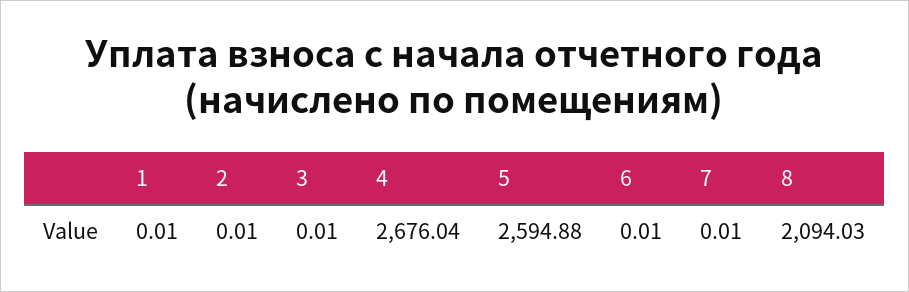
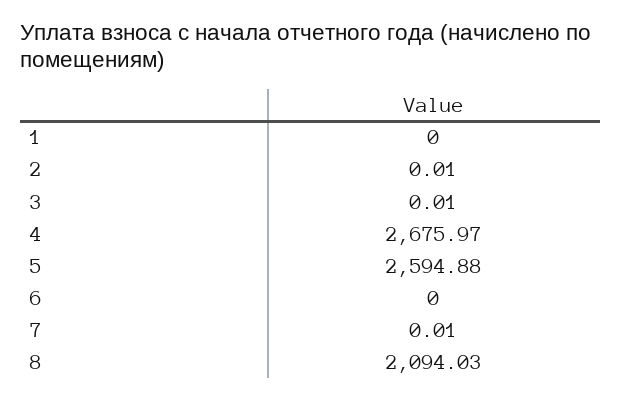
  {
-   "1": 0.01,
+   "1": 0,
    "2": 0.01,
    "3": 0.01,
-   "4": 2676.04,
+   "4": 2675.97,
    "5": 2594.88,
-   "6": 0.01,
+   "6": 0,
    "7": 0.01,
    "8": 2094.03
  }

